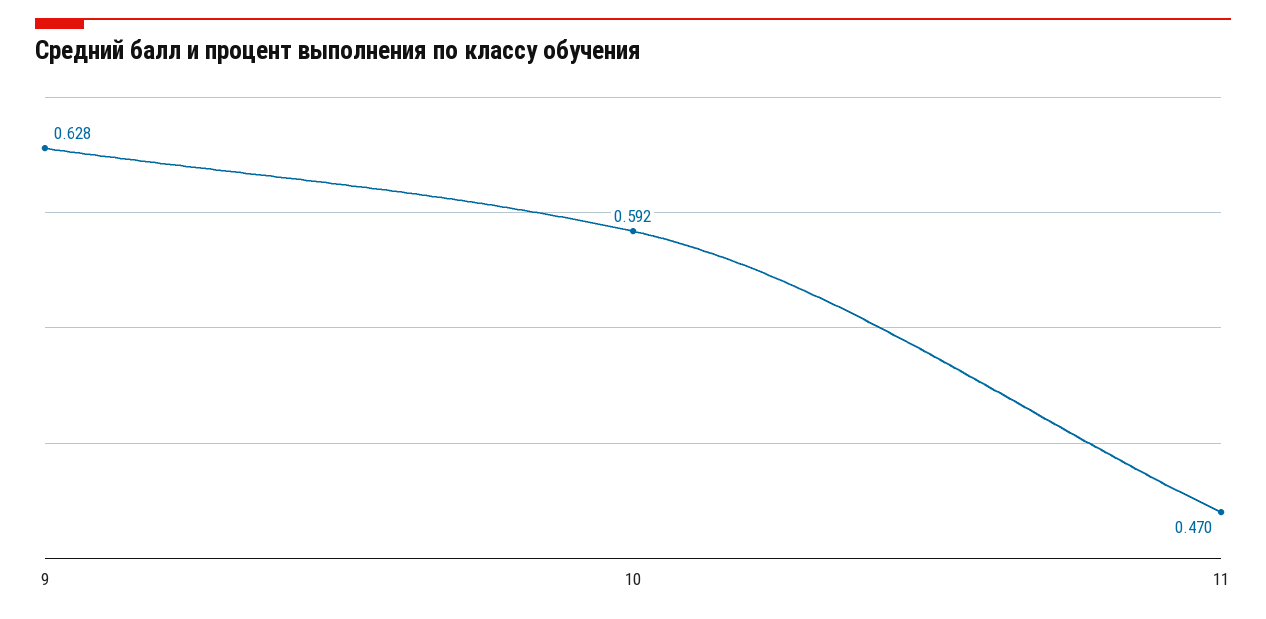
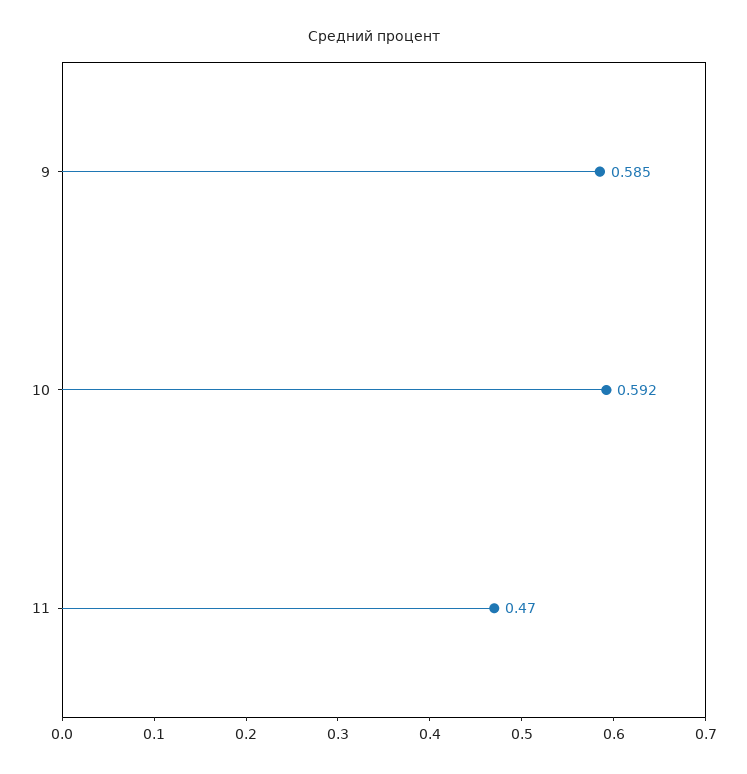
  {
-   "9": 0.628,
+   "9": 0.585,
    "10": 0.592,
    "11": 0.47
  }

